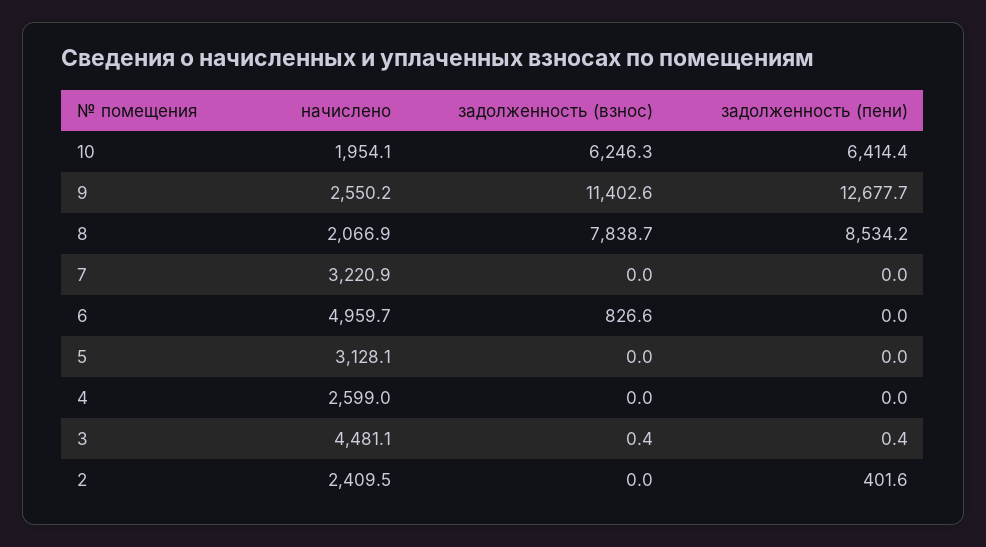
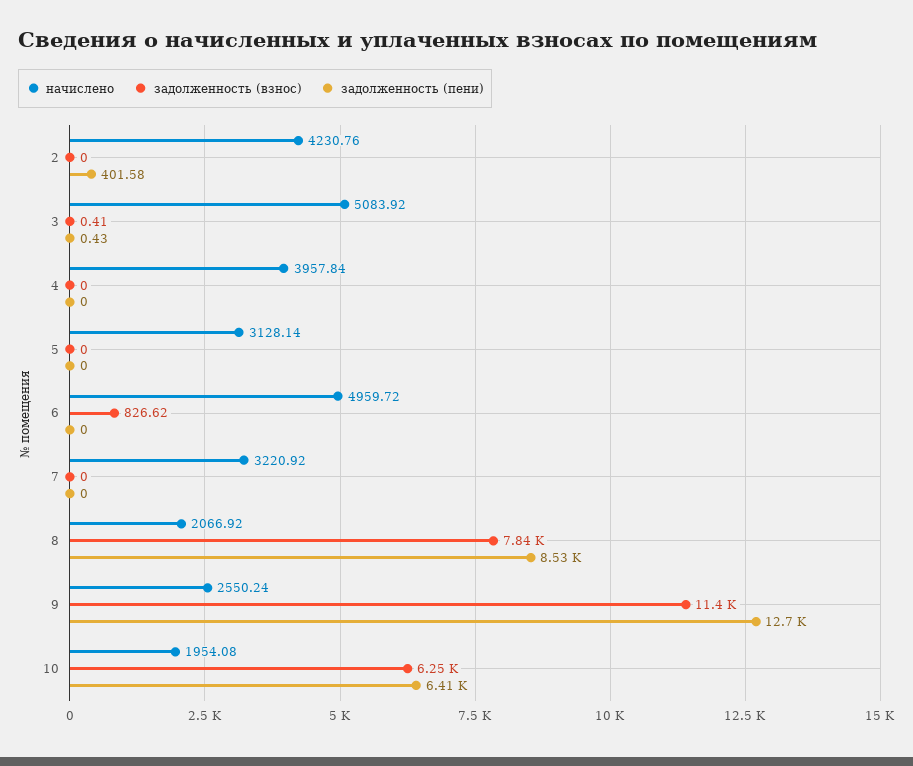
  {
    "начислено": {
      "10": 1954.08,
      "9": 2550.24,
      "8": 2066.92,
      "7": 3220.92,
      "6": 4959.72,
      "5": 3128.14,
-     "4": 2599,
+     "4": 3957.84,
-     "3": 4481.1,
+     "3": 5083.92,
-     "2": 2409.5
+     "2": 4230.76
    },
    "задолженность (взнос)": {
      "10": 6246.3,
      "9": 11402.6,
      "8": 7838.7,
      "7": 0,
      "6": 826.62,
      "5": 0,
      "4": 0,
      "3": 0.41,
      "2": 0
    },
    "задолженность (пени)": {
      "10": 6414.4,
      "9": 12677.7,
      "8": 8534.2,
      "7": 0,
      "6": 0,
      "5": 0,
      "4": 0,
      "3": 0.43,
      "2": 401.58
    }
  }

